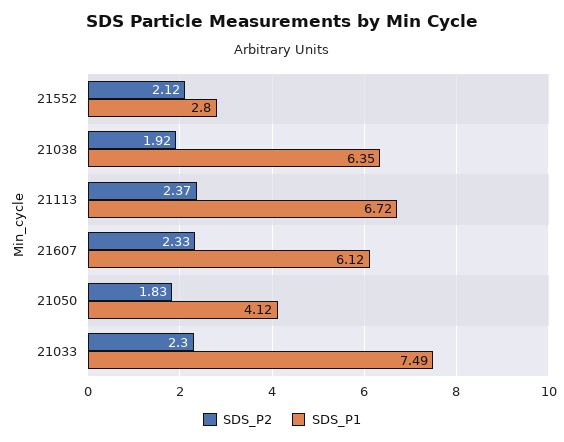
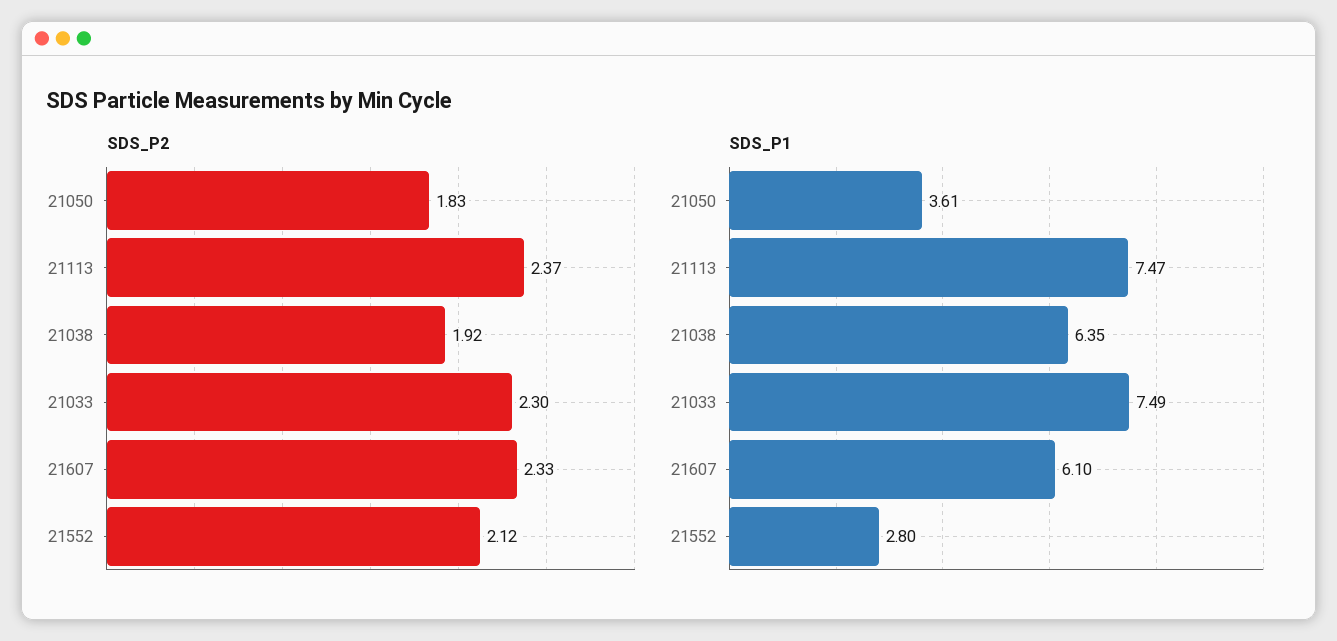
  {
    "SDS_P2": {
      "21552": 2.12,
      "21038": 1.92,
      "21113": 2.37,
      "21607": 2.33,
      "21050": 1.83,
      "21033": 2.3
    },
    "SDS_P1": {
      "21552": 2.8,
      "21038": 6.35,
-     "21113": 6.72,
+     "21113": 7.47,
-     "21607": 6.12,
+     "21607": 6.1,
-     "21050": 4.12,
+     "21050": 3.61,
      "21033": 7.49
    }
  }

